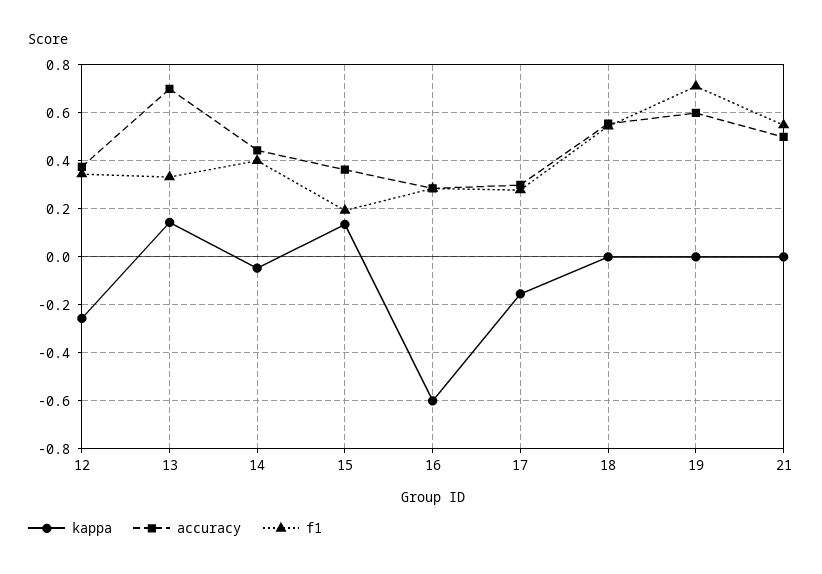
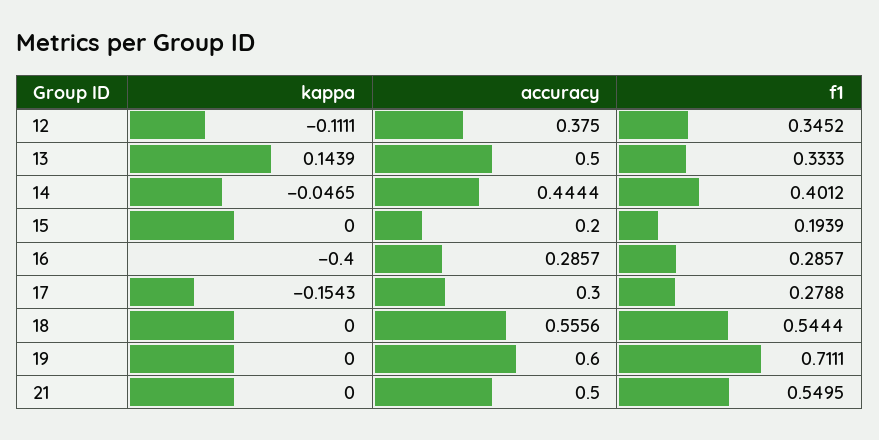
  {
    "kappa": {
-     "12": -0.25,
+     "12": -0.1111,
      "13": 0.1439,
      "14": -0.0465,
-     "15": 0.15,
+     "15": 0,
-     "16": -0.6,
+     "16": -0.4,
      "17": -0.1543,
      "18": 0,
      "19": 0,
      "21": 0
    },
    "accuracy": {
      "12": 0.375,
-     "13": 0.7,
+     "13": 0.5,
      "14": 0.4444,
-     "15": 0.35,
+     "15": 0.2,
      "16": 0.2857,
      "17": 0.3,
      "18": 0.5556,
      "19": 0.6,
      "21": 0.5
    },
    "f1": {
      "12": 0.3452,
      "13": 0.3333,
      "14": 0.4012,
      "15": 0.1939,
      "16": 0.2857,
      "17": 0.2788,
      "18": 0.5444,
      "19": 0.7111,
      "21": 0.5495
    }
  }

